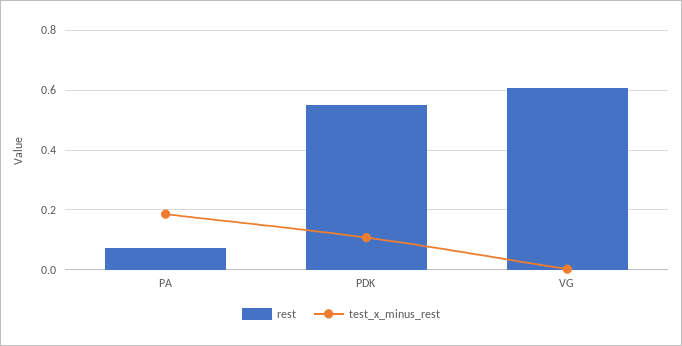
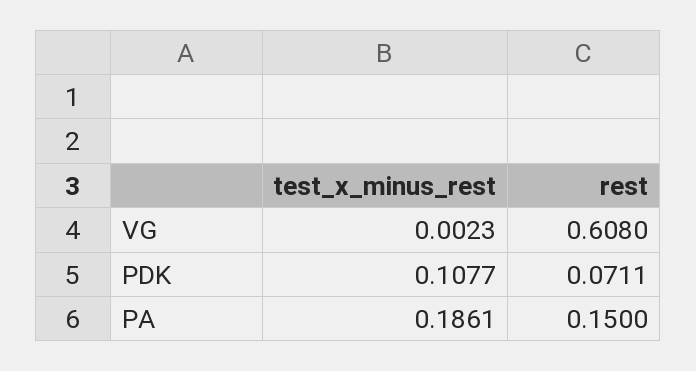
  {
    "rest": {
-     "PA": 0.075,
+     "PA": 0.15,
-     "PDK": 0.55,
+     "PDK": 0.0711,
      "VG": 0.608
    },
    "test_x_minus_rest": {
      "PA": 0.1861,
      "PDK": 0.1077,
      "VG": 0.0023
    }
  }

